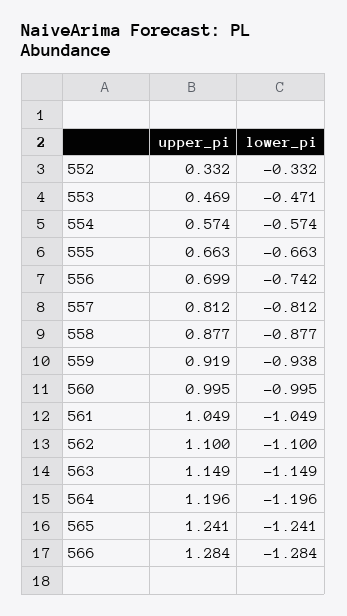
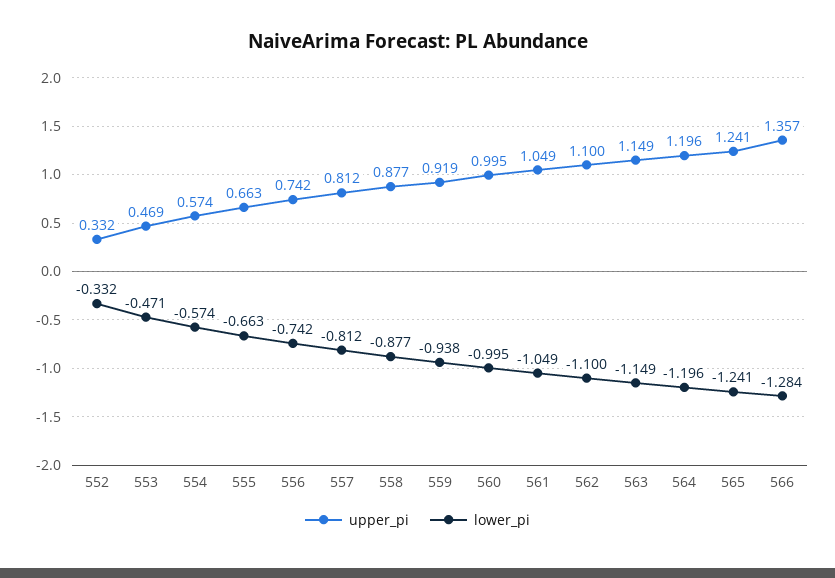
  {
    "upper_pi": {
      "552": 0.332,
      "553": 0.469,
      "554": 0.574,
      "555": 0.663,
-     "556": 0.699,
+     "556": 0.742,
      "557": 0.812,
      "558": 0.877,
      "559": 0.919,
      "560": 0.995,
      "561": 1.049,
      "562": 1.1,
      "563": 1.149,
      "564": 1.196,
      "565": 1.241,
-     "566": 1.284
+     "566": 1.357
    },
    "lower_pi": {
      "552": -0.332,
      "553": -0.471,
      "554": -0.574,
      "555": -0.663,
      "556": -0.742,
      "557": -0.812,
      "558": -0.877,
      "559": -0.938,
      "560": -0.995,
      "561": -1.049,
      "562": -1.1,
      "563": -1.149,
      "564": -1.196,
      "565": -1.241,
      "566": -1.284
    }
  }

